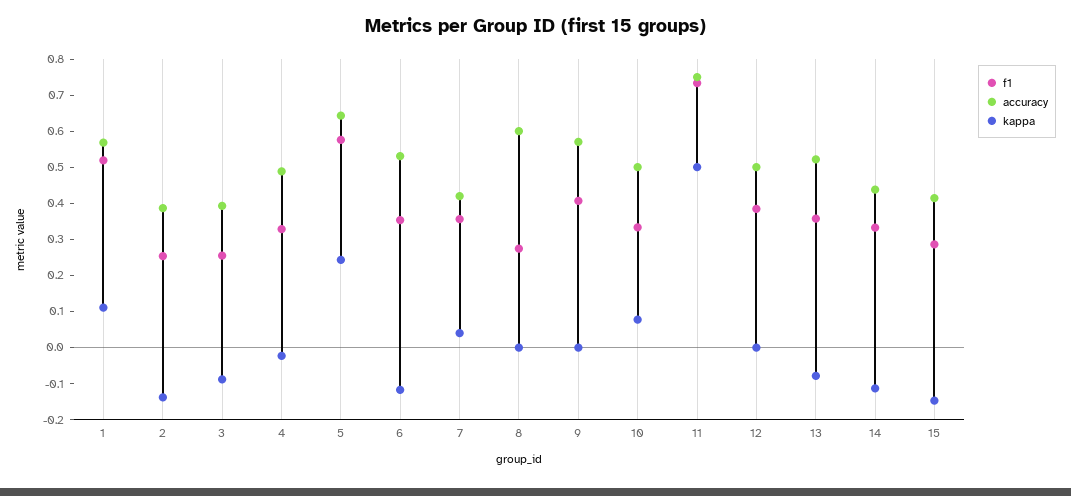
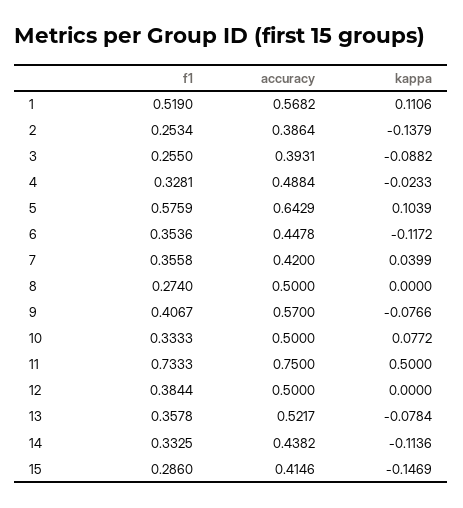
  {
    "f1": {
      "1": 0.519,
      "2": 0.2534,
      "3": 0.255,
      "4": 0.3281,
      "5": 0.5759,
      "6": 0.3536,
      "7": 0.3558,
      "8": 0.274,
      "9": 0.4067,
      "10": 0.3333,
      "11": 0.7333,
      "12": 0.3844,
      "13": 0.3578,
      "14": 0.3325,
      "15": 0.286
    },
    "accuracy": {
      "1": 0.5682,
      "2": 0.3864,
      "3": 0.3931,
      "4": 0.4884,
      "5": 0.6429,
-     "6": 0.525,
+     "6": 0.4478,
      "7": 0.42,
-     "8": 0.6,
+     "8": 0.5,
      "9": 0.57,
      "10": 0.5,
      "11": 0.75,
      "12": 0.5,
      "13": 0.5217,
      "14": 0.4382,
      "15": 0.4146
    },
    "kappa": {
      "1": 0.1106,
      "2": -0.1379,
      "3": -0.0882,
      "4": -0.0233,
-     "5": 0.25,
+     "5": 0.1039,
      "6": -0.1172,
      "7": 0.0399,
      "8": 0,
-     "9": 0,
+     "9": -0.0766,
      "10": 0.0772,
      "11": 0.5,
      "12": 0,
      "13": -0.0784,
      "14": -0.1136,
      "15": -0.1469
    }
  }

